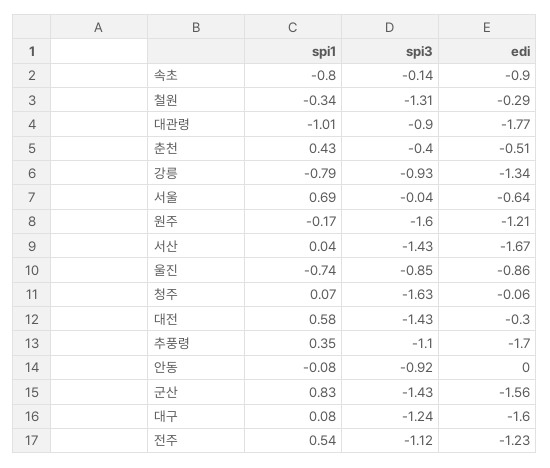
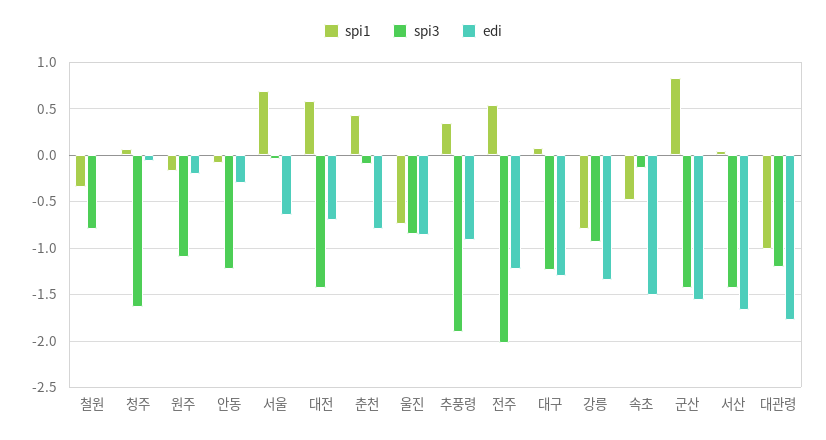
  {
    "spi1": {
-     "속초": -0.8,
+     "속초": -0.5,
      "철원": -0.34,
      "대관령": -1.01,
      "춘천": 0.43,
      "강릉": -0.79,
      "서울": 0.69,
      "원주": -0.17,
      "서산": 0.04,
      "울진": -0.74,
      "청주": 0.07,
      "대전": 0.58,
      "추풍령": 0.35,
      "안동": -0.08,
      "군산": 0.83,
      "대구": 0.08,
      "전주": 0.54
    },
    "spi3": {
      "속초": -0.14,
-     "철원": -1.31,
+     "철원": -0.8,
-     "대관령": -0.9,
+     "대관령": -1.2,
-     "춘천": -0.4,
+     "춘천": -0.1,
      "강릉": -0.93,
      "서울": -0.04,
-     "원주": -1.6,
+     "원주": -1.1,
      "서산": -1.43,
      "울진": -0.85,
      "청주": -1.63,
      "대전": -1.43,
-     "추풍령": -1.1,
+     "추풍령": -1.9,
-     "안동": -0.92,
+     "안동": -1.2,
      "군산": -1.43,
      "대구": -1.24,
-     "전주": -1.12
+     "전주": -2
    },
    "edi": {
-     "속초": -0.9,
+     "속초": -1.5,
-     "철원": -0.29,
+     "철원": 0,
      "대관령": -1.77,
-     "춘천": -0.51,
+     "춘천": -0.8,
      "강릉": -1.34,
      "서울": -0.64,
-     "원주": -1.21,
+     "원주": -0.2,
      "서산": -1.67,
      "울진": -0.86,
      "청주": -0.06,
-     "대전": -0.3,
+     "대전": -0.7,
-     "추풍령": -1.7,
+     "추풍령": -0.9,
-     "안동": 0,
+     "안동": -0.3,
      "군산": -1.56,
-     "대구": -1.6,
+     "대구": -1.3,
      "전주": -1.23
    }
  }

